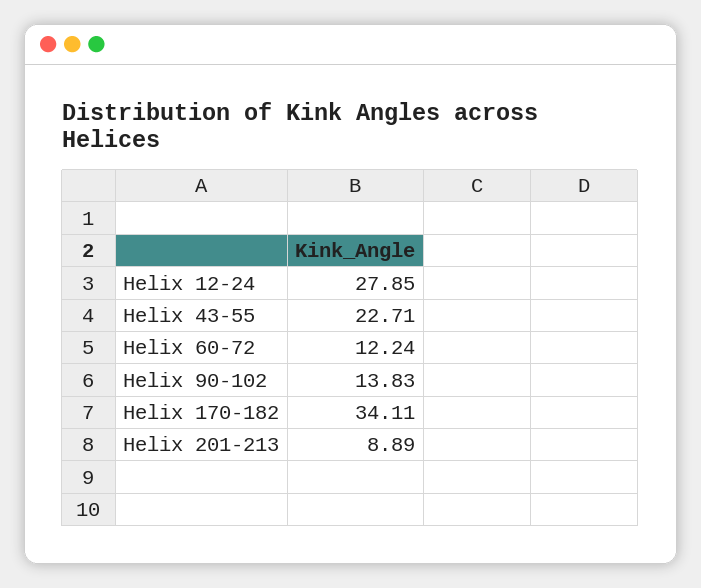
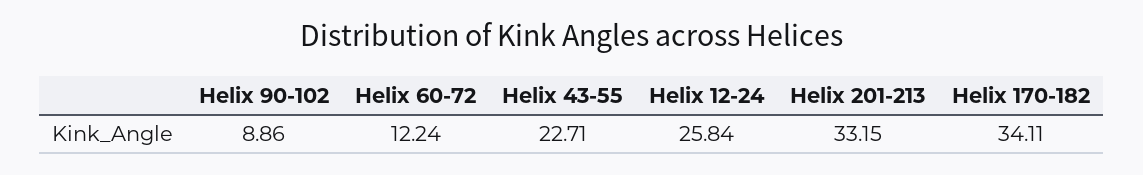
  {
-   "Helix 12-24": 27.85,
+   "Helix 12-24": 25.84,
    "Helix 43-55": 22.71,
    "Helix 60-72": 12.24,
-   "Helix 90-102": 13.83,
+   "Helix 90-102": 8.86,
    "Helix 170-182": 34.11,
-   "Helix 201-213": 8.89
+   "Helix 201-213": 33.15
  }

